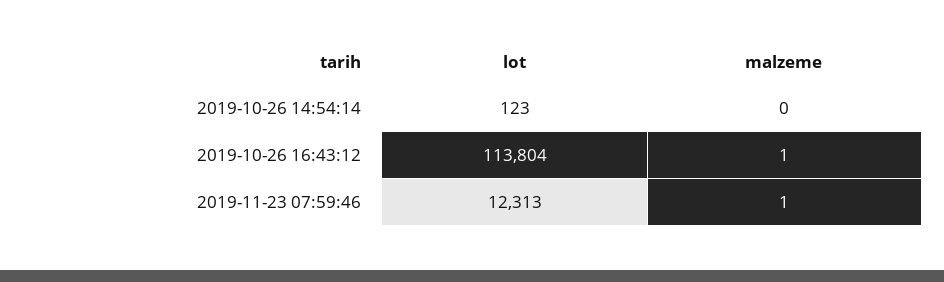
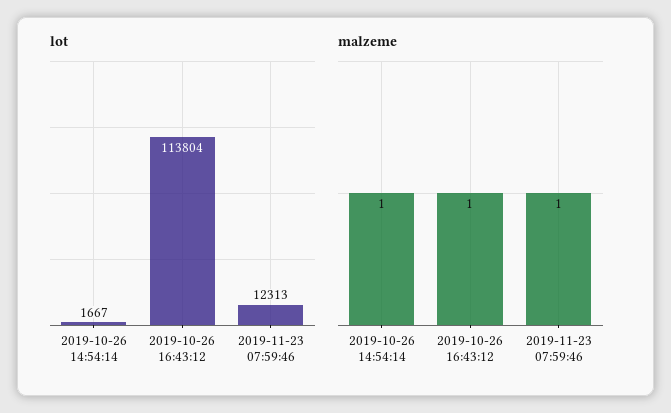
  {
    "lot": {
-     "2019-10-26 14:54:14": 123,
+     "2019-10-26 14:54:14": 1667,
      "2019-10-26 16:43:12": 113804,
      "2019-11-23 07:59:46": 12313
    },
    "malzeme": {
-     "2019-10-26 14:54:14": 0,
+     "2019-10-26 14:54:14": 1,
      "2019-10-26 16:43:12": 1,
      "2019-11-23 07:59:46": 1
    }
  }

